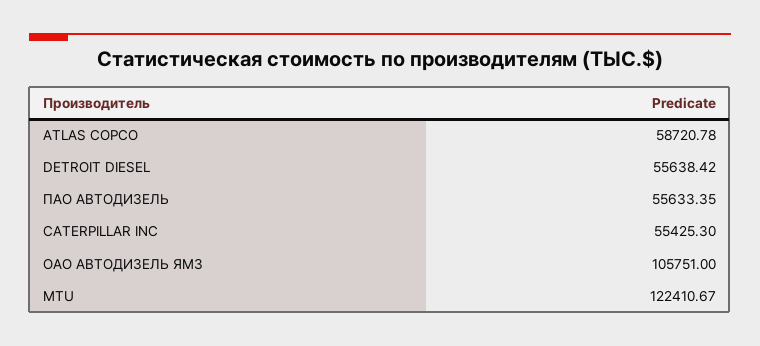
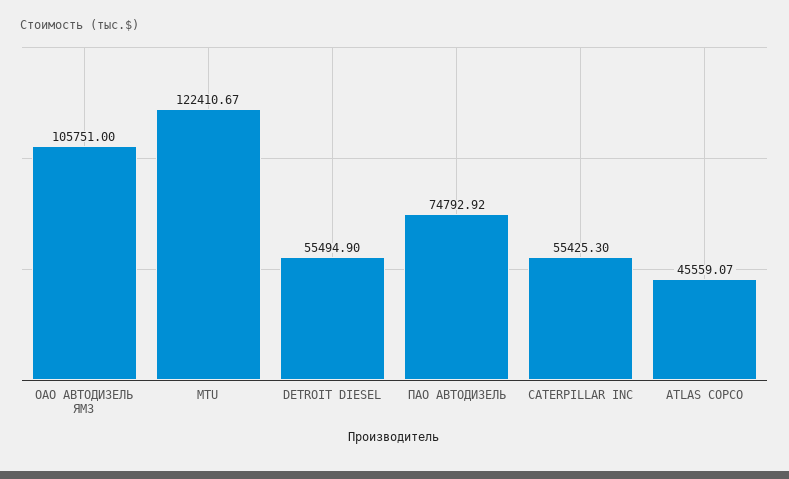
  {
-   "ATLAS COPCO": 58720.78,
+   "ATLAS COPCO": 45559.07,
-   "DETROIT DIESEL": 55638.42,
+   "DETROIT DIESEL": 55494.9,
-   "ПАО АВТОДИЗЕЛЬ": 55633.35,
+   "ПАО АВТОДИЗЕЛЬ": 74792.92,
    "CATERPILLAR INС": 55425.3,
    "ОАО АВТОДИЗЕЛЬ ЯМЗ": 105751,
    "MTU": 122410.67
  }

